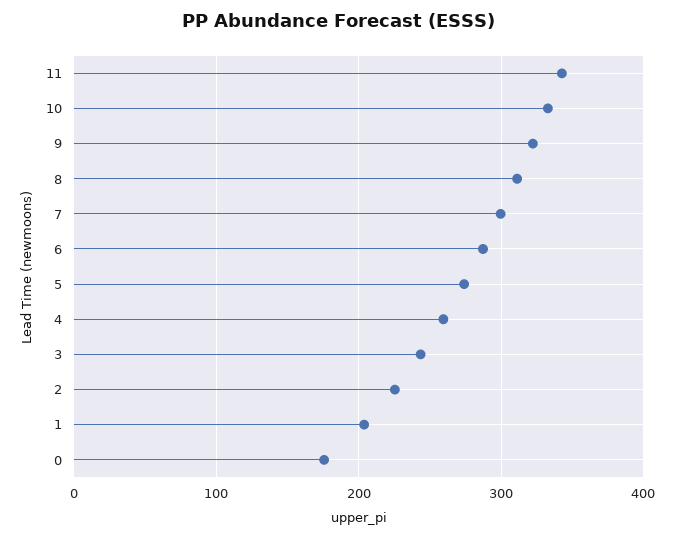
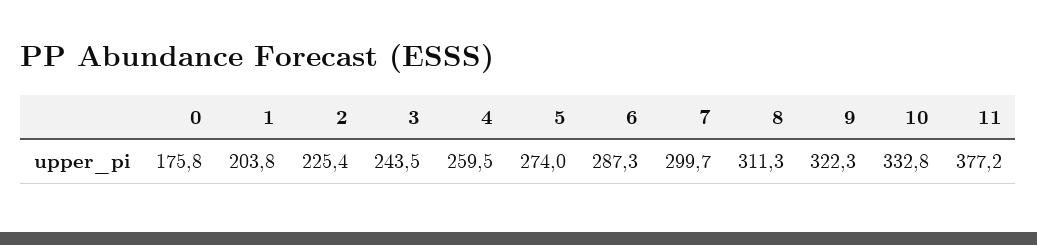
  {
-   "11": 340,
+   "11": 377.2,
    "10": 332.8,
    "9": 322.3,
    "8": 311.3,
    "7": 299.7,
    "6": 287.3,
    "5": 274,
    "4": 259.5,
    "3": 243.5,
    "2": 225.4,
    "1": 203.8,
    "0": 175.8
  }

